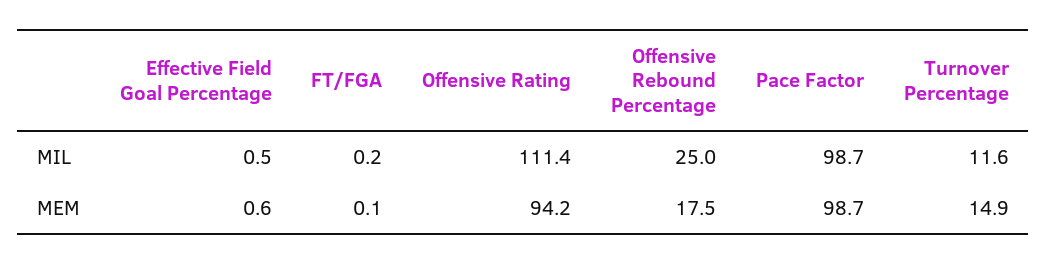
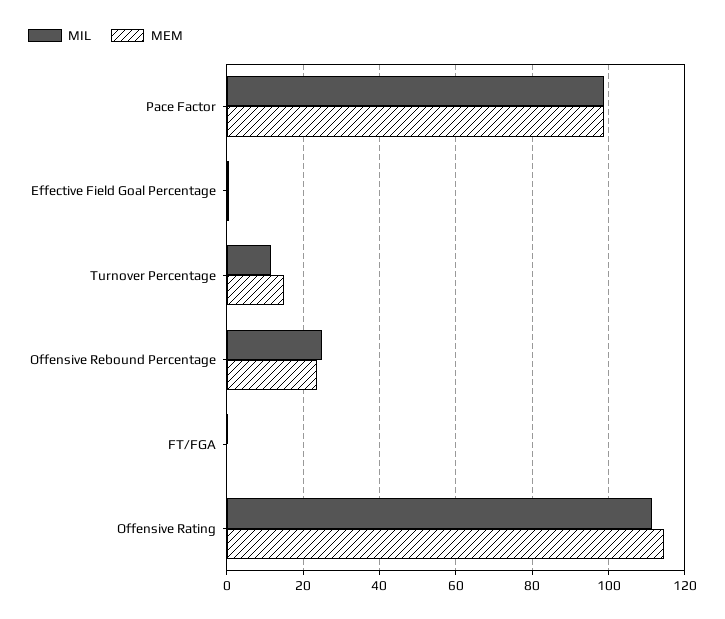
  {
    "MIL": {
      "Effective Field Goal Percentage": 0.5,
      "FT/FGA": 0.2,
      "Offensive Rating": 111.4,
      "Offensive Rebound Percentage": 25,
      "Pace Factor": 98.7,
      "Turnover Percentage": 11.6
    },
    "MEM": {
      "Effective Field Goal Percentage": 0.6,
      "FT/FGA": 0.1,
-     "Offensive Rating": 94.2,
+     "Offensive Rating": 114,
-     "Offensive Rebound Percentage": 17.5,
+     "Offensive Rebound Percentage": 24,
      "Pace Factor": 98.7,
      "Turnover Percentage": 14.9
    }
  }

